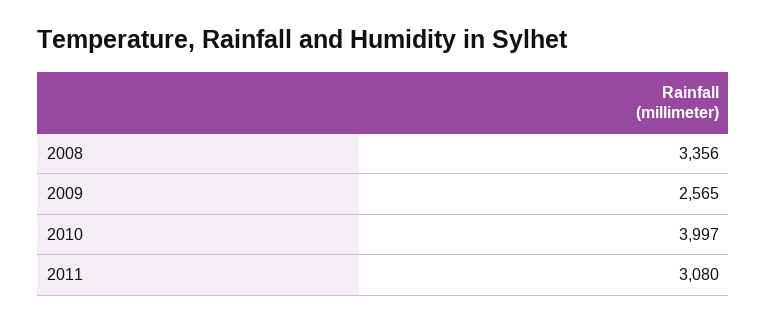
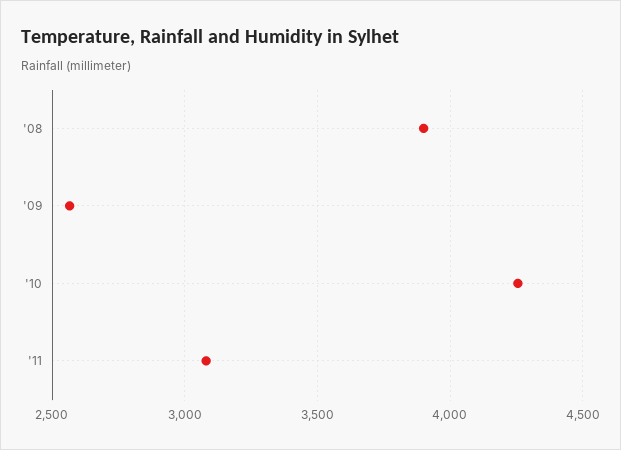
  {
-   "2008": 3356,
+   "2008": 3900,
    "2009": 2565,
-   "2010": 3997,
+   "2010": 4250,
    "2011": 3080
  }

